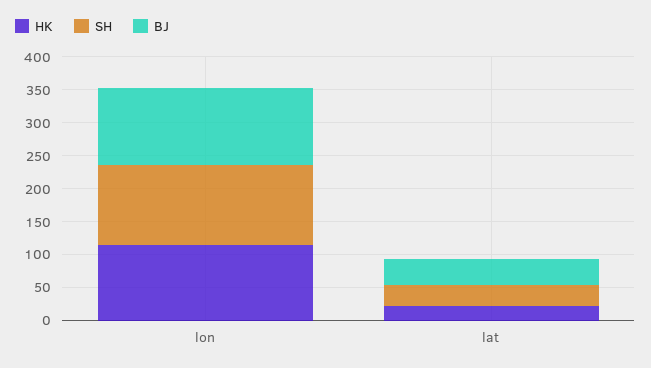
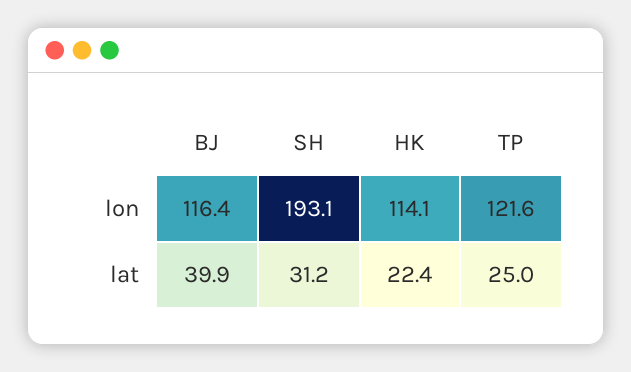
  {
    "HK": {
      "lon": 114.1,
      "lat": 22.4
    },
    "SH": {
-     "lon": 125,
+     "lon": 193.1,
      "lat": 31.2
    },
    "BJ": {
      "lon": 116.4,
      "lat": 39.9
-   }
+   },
+   "TP": {
+     "lon": 121.6,
+     "lat": 25
+   }
  }

